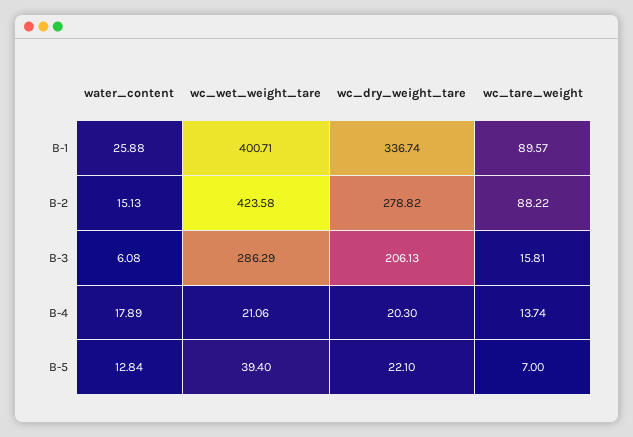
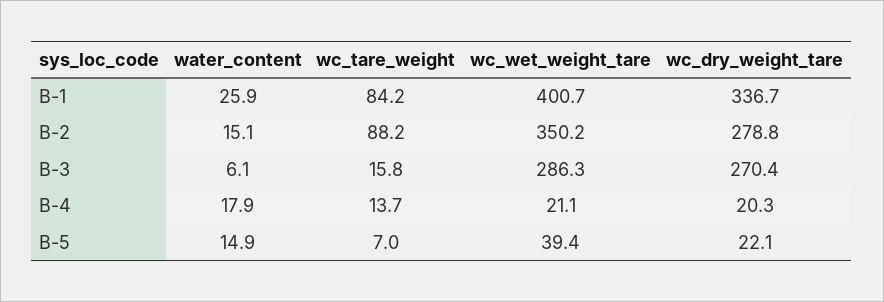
  {
    "water_content": {
      "B-1": 25.88,
      "B-2": 15.13,
      "B-3": 6.08,
      "B-4": 17.89,
-     "B-5": 12.84
+     "B-5": 14.9
    },
    "wc_wet_weight_tare": {
      "B-1": 400.71,
-     "B-2": 423.58,
+     "B-2": 350.2,
      "B-3": 286.29,
      "B-4": 21.06,
      "B-5": 39.4
    },
    "wc_dry_weight_tare": {
      "B-1": 336.74,
      "B-2": 278.82,
-     "B-3": 206.13,
+     "B-3": 270.4,
      "B-4": 20.3,
      "B-5": 22.1
    },
    "wc_tare_weight": {
-     "B-1": 89.57,
+     "B-1": 84.2,
      "B-2": 88.22,
      "B-3": 15.81,
      "B-4": 13.74,
      "B-5": 7
    }
  }

